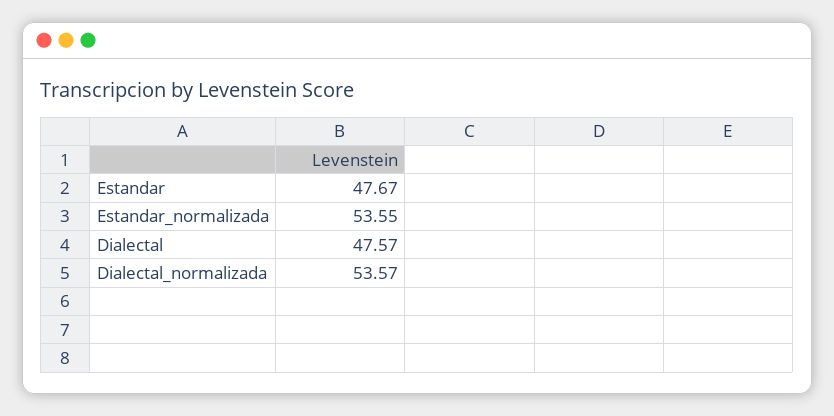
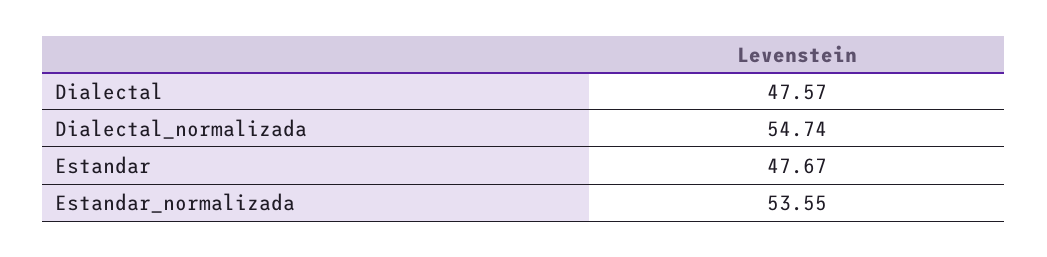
  {
    "Estandar": 47.67,
    "Estandar_normalizada": 53.55,
    "Dialectal": 47.57,
-   "Dialectal_normalizada": 53.57
+   "Dialectal_normalizada": 54.74
  }

